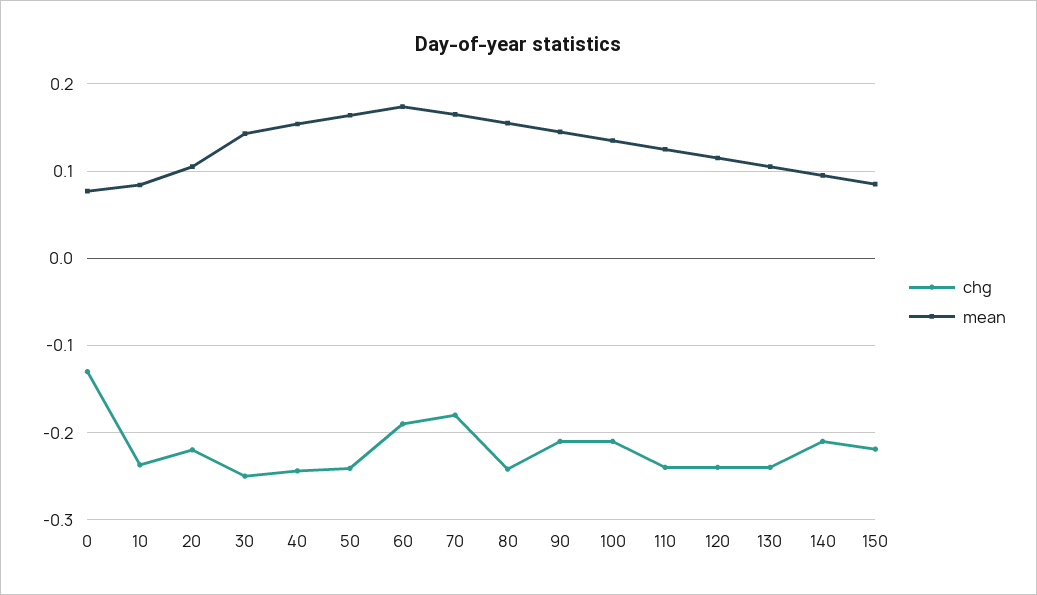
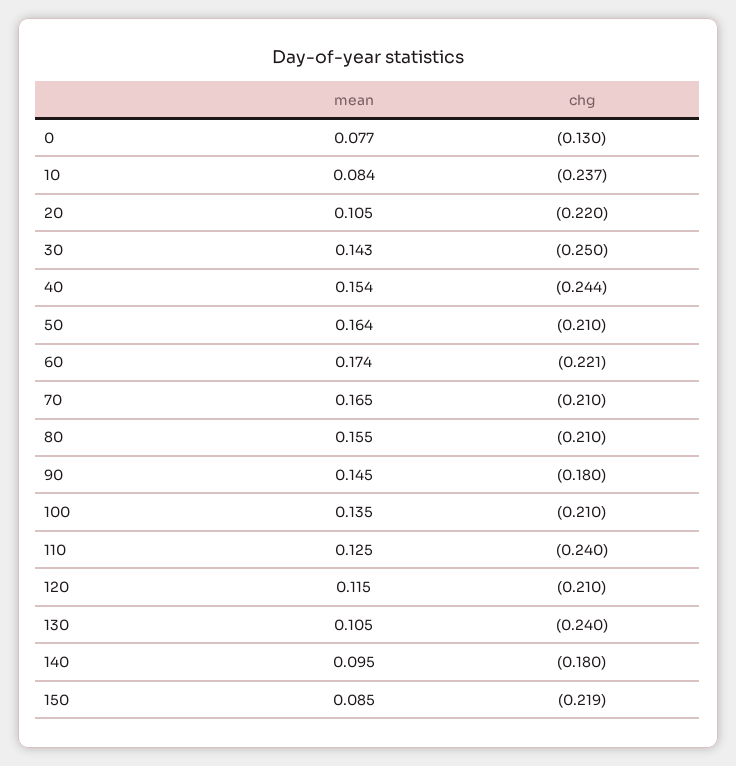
  {
    "chg": {
      "0": -0.13,
      "10": -0.237,
      "20": -0.22,
      "30": -0.25,
      "40": -0.244,
-     "50": -0.24,
+     "50": -0.21,
-     "60": -0.19,
+     "60": -0.221,
-     "70": -0.18,
+     "70": -0.21,
-     "80": -0.24,
+     "80": -0.21,
-     "90": -0.21,
+     "90": -0.18,
      "100": -0.21,
      "110": -0.24,
-     "120": -0.24,
+     "120": -0.21,
      "130": -0.24,
-     "140": -0.21,
+     "140": -0.18,
      "150": -0.219
    },
    "mean": {
      "0": 0.077,
      "10": 0.084,
      "20": 0.105,
      "30": 0.143,
      "40": 0.154,
      "50": 0.164,
      "60": 0.174,
      "70": 0.165,
      "80": 0.155,
      "90": 0.145,
      "100": 0.135,
      "110": 0.125,
      "120": 0.115,
      "130": 0.105,
      "140": 0.095,
      "150": 0.085
    }
  }

